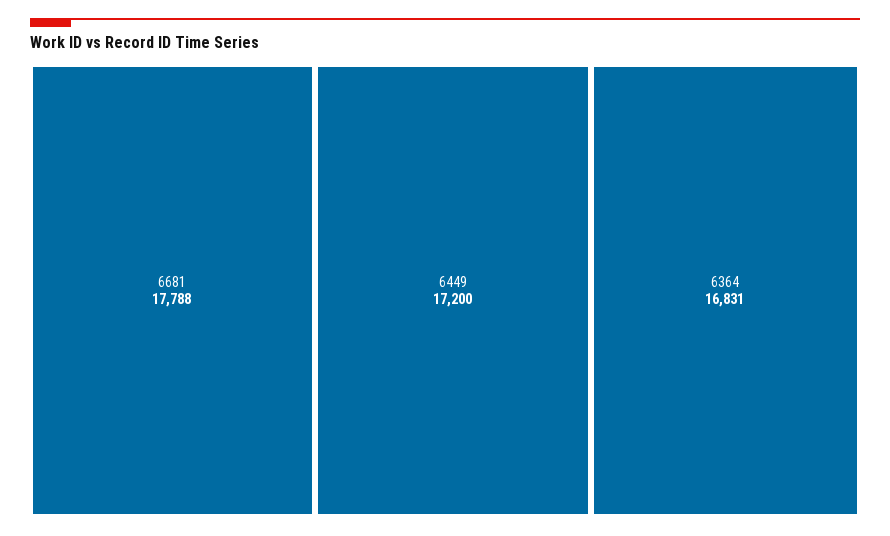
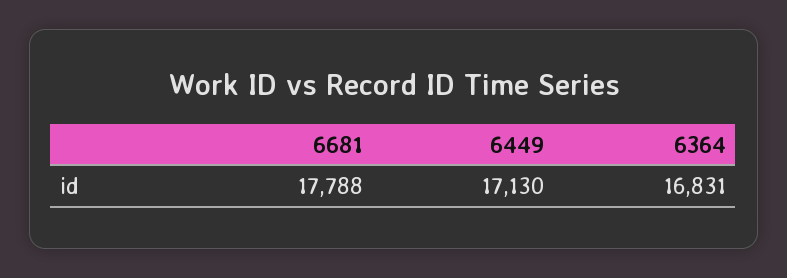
  {
    "6681": 17788,
-   "6449": 17200,
+   "6449": 17130,
    "6364": 16831
  }

